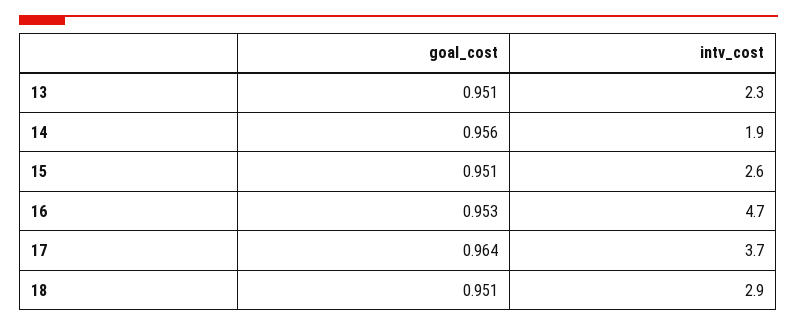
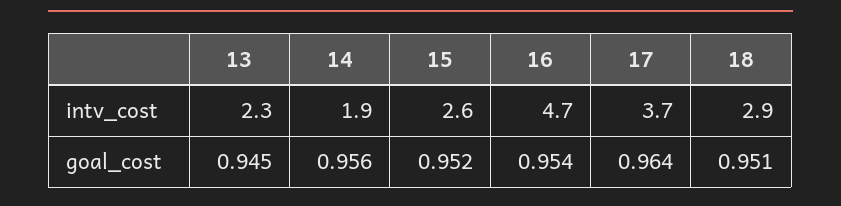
  {
    "goal_cost": {
-     "13": 0.951,
+     "13": 0.945,
      "14": 0.956,
-     "15": 0.951,
+     "15": 0.952,
-     "16": 0.953,
+     "16": 0.954,
      "17": 0.964,
      "18": 0.951
    },
    "intv_cost": {
      "13": 2.3,
      "14": 1.9,
      "15": 2.6,
      "16": 4.7,
      "17": 3.7,
      "18": 2.9
    }
  }

